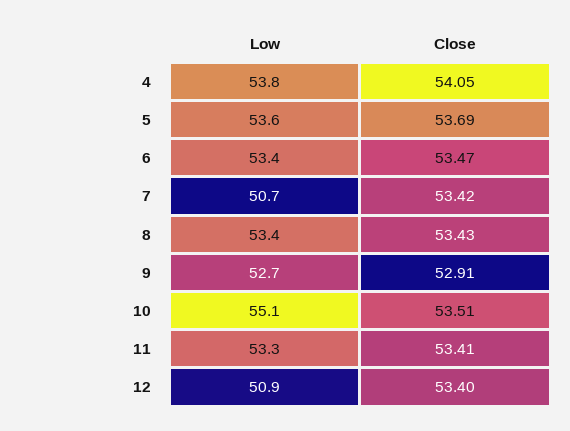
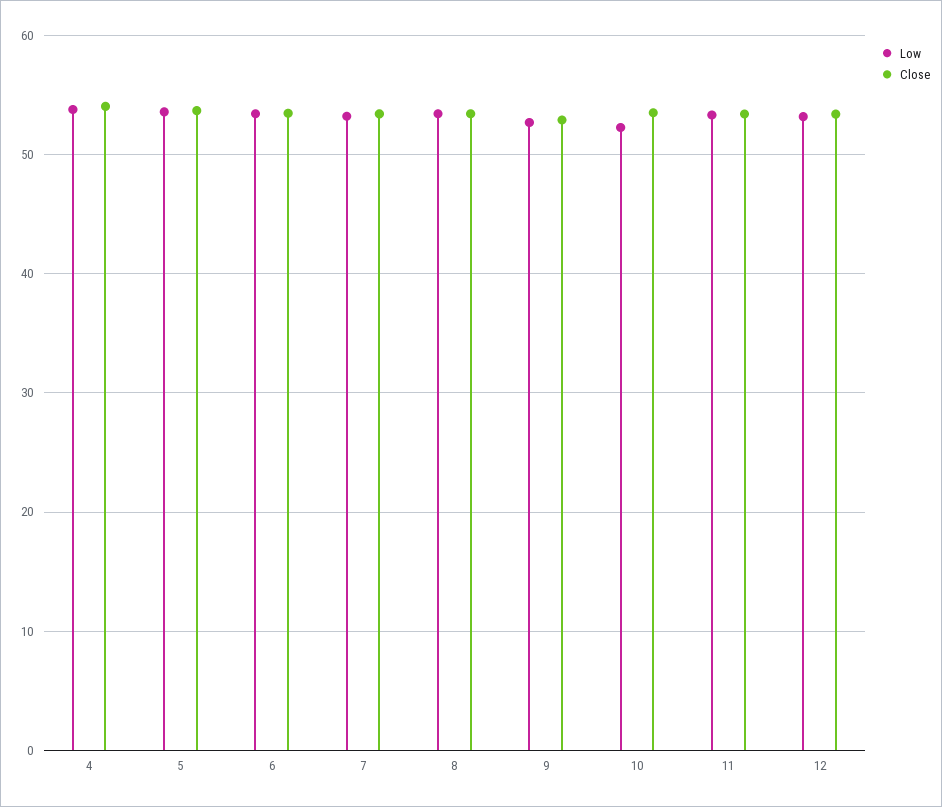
  {
    "Low": {
      "4": 53.8,
      "5": 53.6,
      "6": 53.4,
-     "7": 50.7,
+     "7": 53,
      "8": 53.4,
      "9": 52.7,
-     "10": 55.1,
+     "10": 52,
      "11": 53.3,
-     "12": 50.9
+     "12": 53
    },
    "Close": {
      "4": 54.05,
      "5": 53.69,
      "6": 53.47,
      "7": 53.42,
      "8": 53.43,
      "9": 52.91,
      "10": 53.51,
      "11": 53.41,
      "12": 53.4
    }
  }

